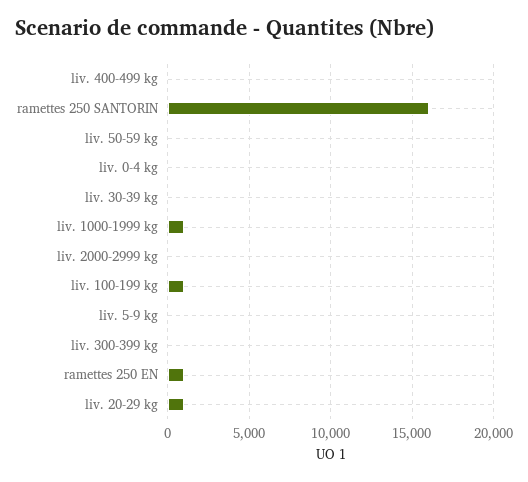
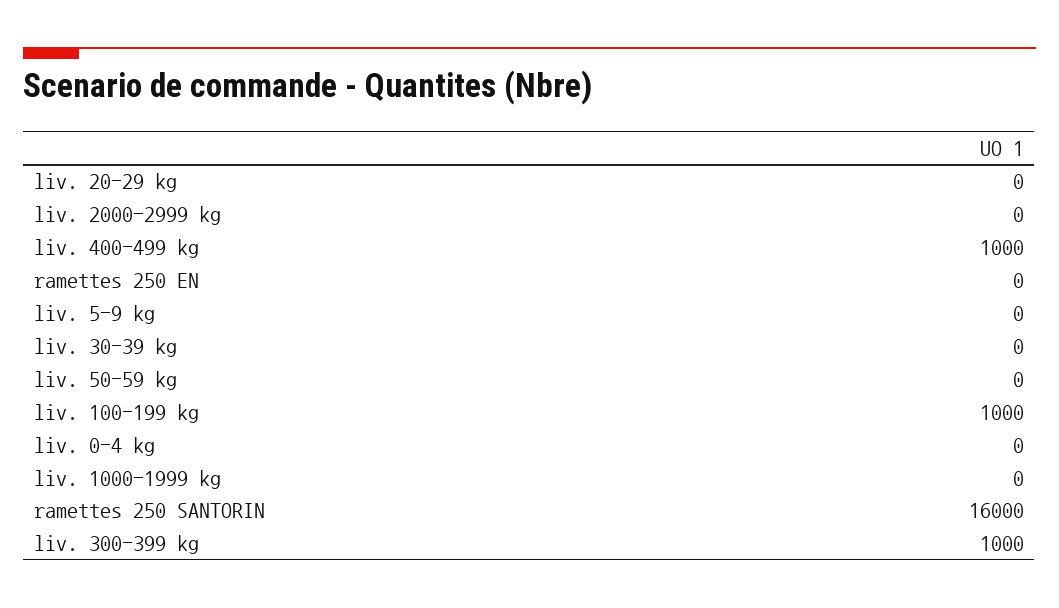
  {
-   "liv. 400-499 kg": 0,
+   "liv. 400-499 kg": 1000,
    "ramettes 250 SANTORIN": 16000,
    "liv. 50-59 kg": 0,
    "liv. 0-4 kg": 0,
    "liv. 30-39 kg": 0,
-   "liv. 1000-1999 kg": 1000,
+   "liv. 1000-1999 kg": 0,
    "liv. 2000-2999 kg": 0,
    "liv. 100-199 kg": 1000,
    "liv. 5-9 kg": 0,
-   "liv. 300-399 kg": 0,
+   "liv. 300-399 kg": 1000,
-   "ramettes 250 EN": 1000,
+   "ramettes 250 EN": 0,
-   "liv. 20-29 kg": 1000
+   "liv. 20-29 kg": 0
  }

